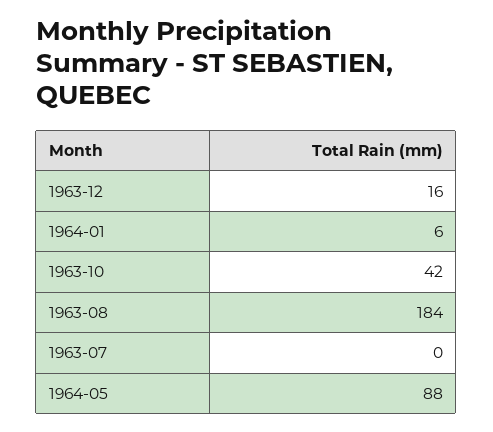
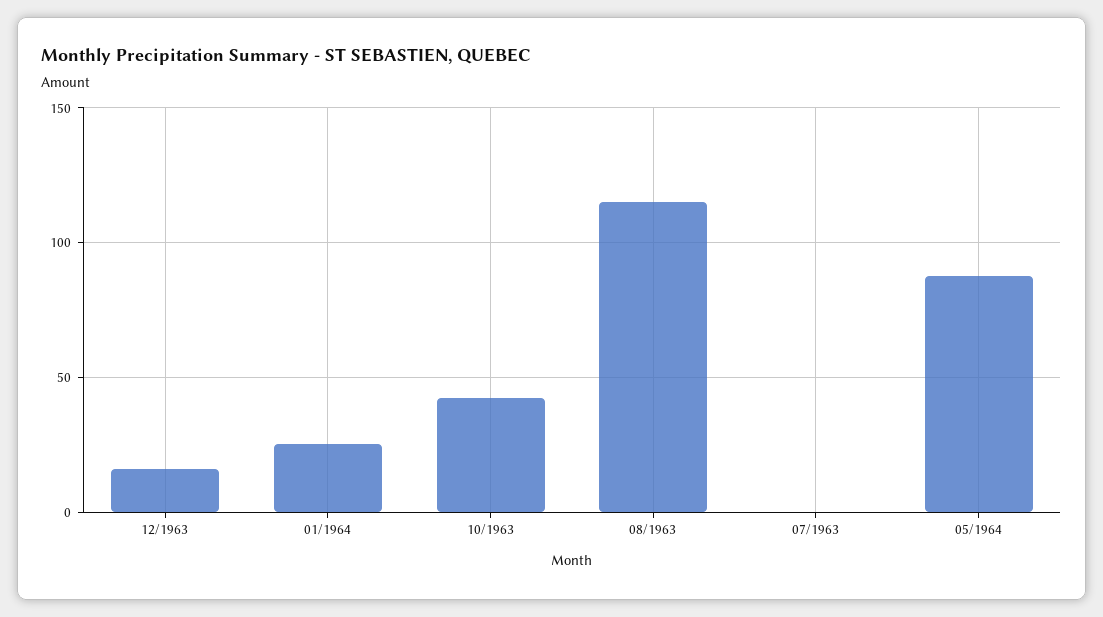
  {
    "1963-12": 16,
-   "1964-01": 6,
+   "1964-01": 25,
    "1963-10": 42,
-   "1963-08": 184,
+   "1963-08": 115,
    "1963-07": 0,
    "1964-05": 88
  }

